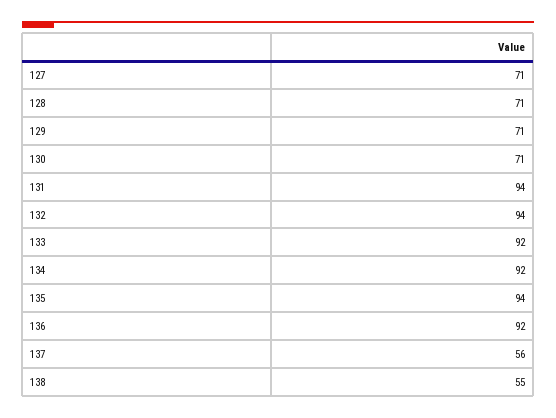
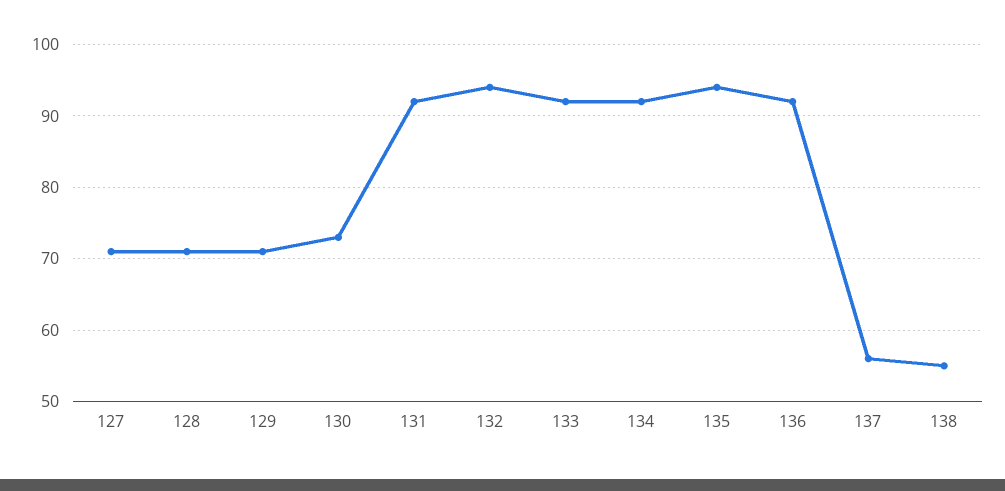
  {
    "127": 71,
    "128": 71,
    "129": 71,
-   "130": 71,
+   "130": 73,
-   "131": 94,
+   "131": 92,
    "132": 94,
    "133": 92,
    "134": 92,
    "135": 94,
    "136": 92,
    "137": 56,
    "138": 55
  }

